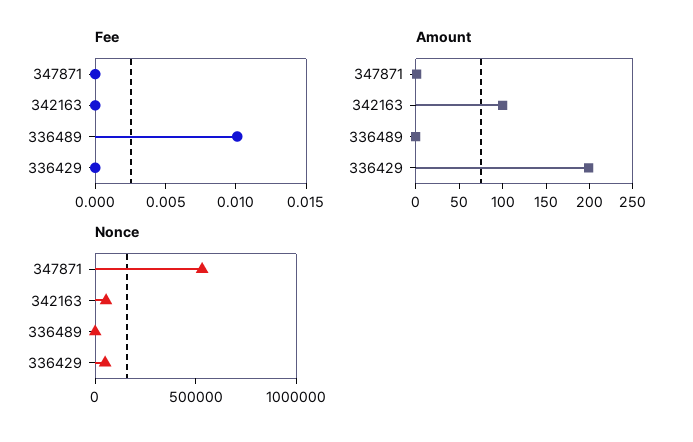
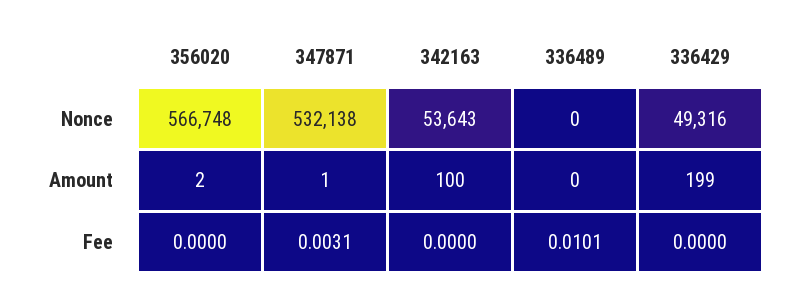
  {
    "Fee": {
-     "347871": 0,
+     "347871": 0.0031,
      "342163": 0,
      "336489": 0.0101,
-     "336429": 0
+     "336429": 0,
+     "356020": 0
    },
    "Amount": {
      "347871": 1,
      "342163": 100,
      "336489": 0,
-     "336429": 199
+     "336429": 199,
+     "356020": 2
    },
    "Nonce": {
      "347871": 532138,
      "342163": 53643,
      "336489": 0,
-     "336429": 49316
+     "336429": 49316,
+     "356020": 566748
    }
  }

